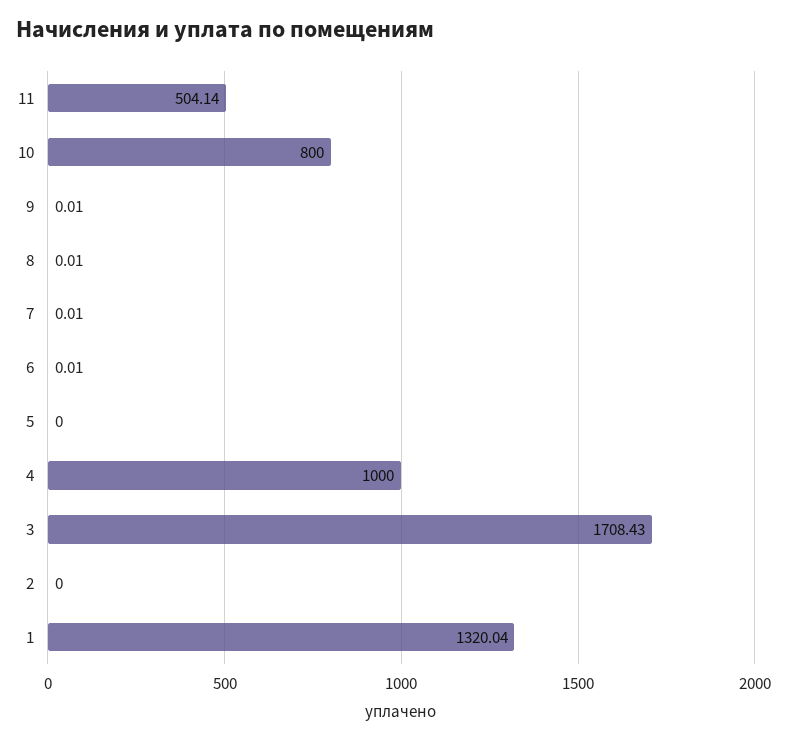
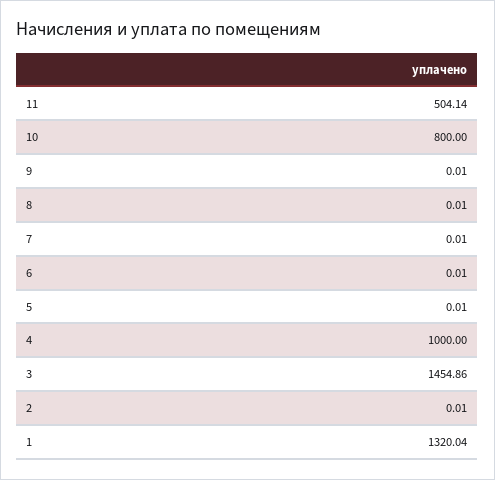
  {
    "11": 504.14,
    "10": 800,
    "9": 0.01,
    "8": 0.01,
    "7": 0.01,
    "6": 0.01,
-   "5": 0,
+   "5": 0.01,
    "4": 1000,
-   "3": 1708.43,
+   "3": 1454.86,
-   "2": 0,
+   "2": 0.01,
    "1": 1320.04
  }

